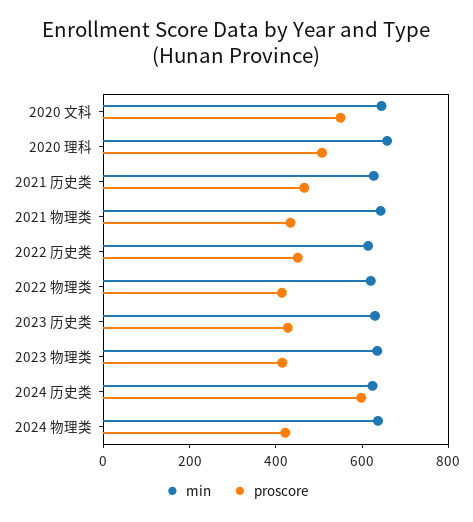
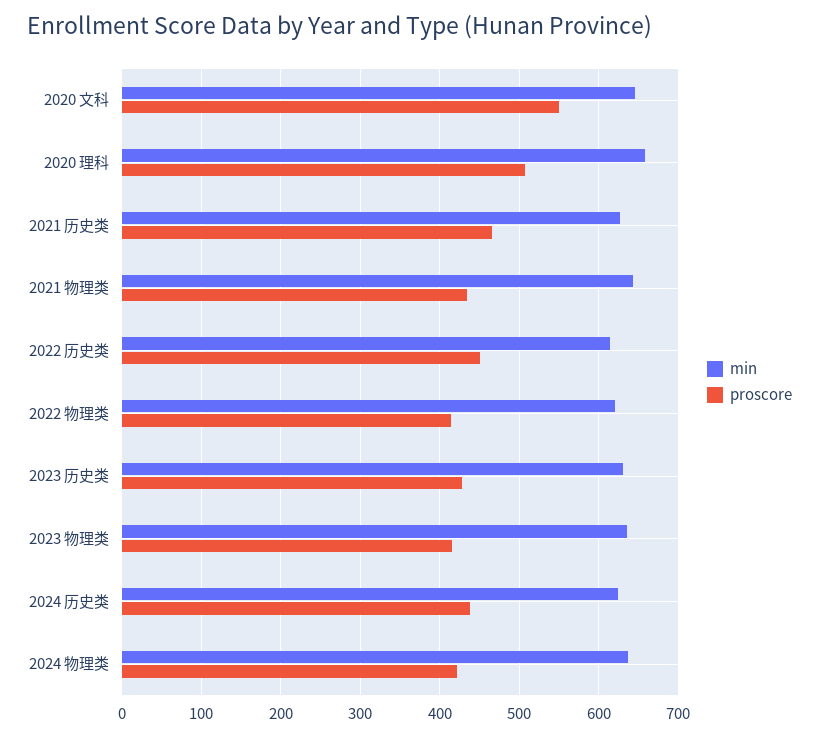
  {
    "min": {
      "2020 文科": 650,
      "2020 理科": 660,
      "2021 历史类": 630,
      "2021 物理类": 640,
      "2022 历史类": 610,
      "2022 物理类": 620,
      "2023 历史类": 630,
      "2023 物理类": 640,
      "2024 历史类": 620,
      "2024 物理类": 640
    },
    "proscore": {
      "2020 文科": 550,
      "2020 理科": 510,
      "2021 历史类": 470,
      "2021 物理类": 430,
      "2022 历史类": 450,
      "2022 物理类": 410,
      "2023 历史类": 430,
      "2023 物理类": 420,
-     "2024 历史类": 600,
+     "2024 历史类": 440,
      "2024 物理类": 420
    }
  }

